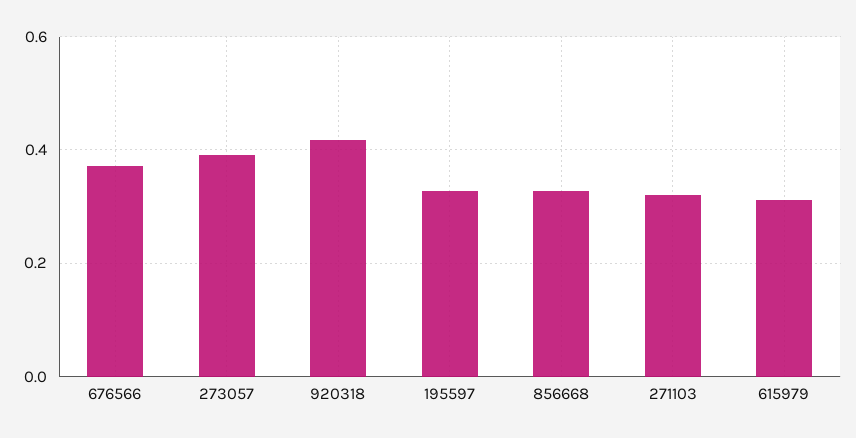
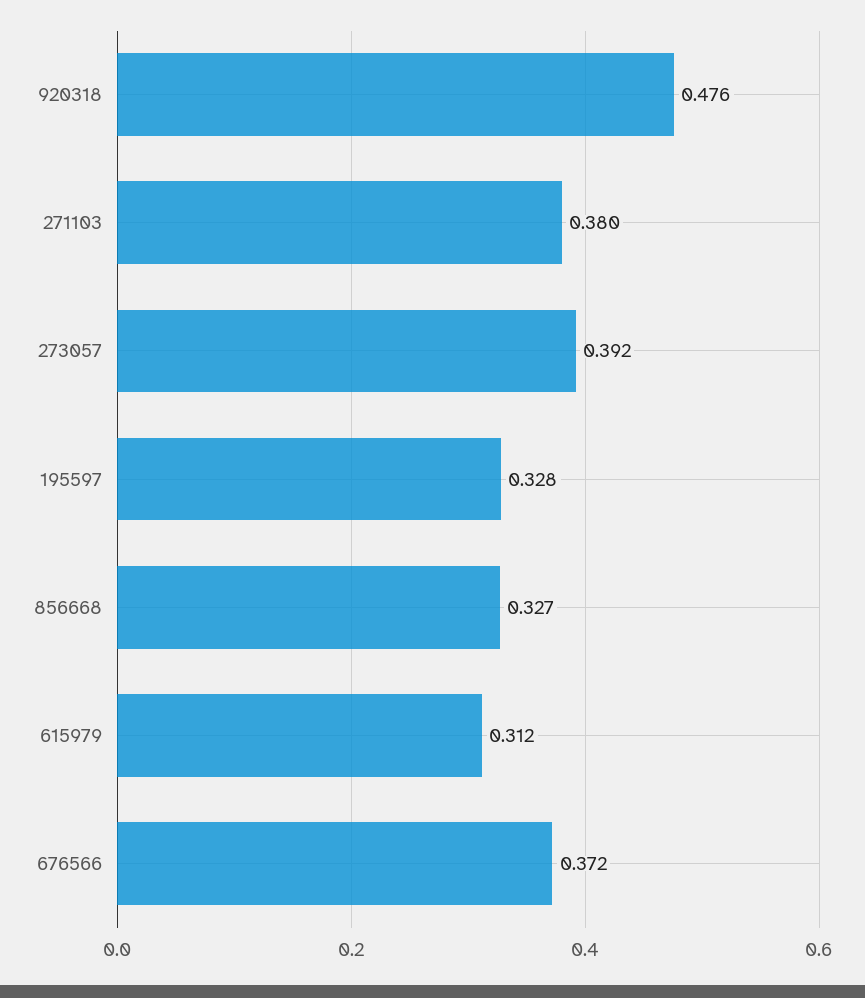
  {
    "676566": 0.372,
    "273057": 0.392,
-   "920318": 0.42,
+   "920318": 0.476,
    "195597": 0.328,
    "856668": 0.327,
-   "271103": 0.32,
+   "271103": 0.38,
    "615979": 0.312
  }

